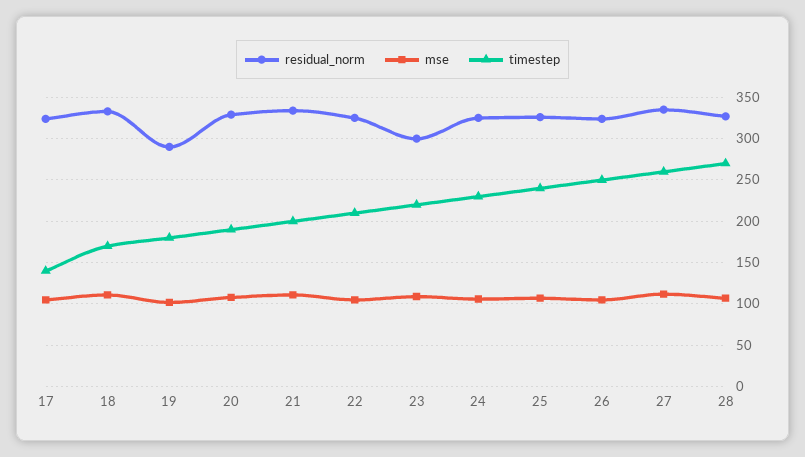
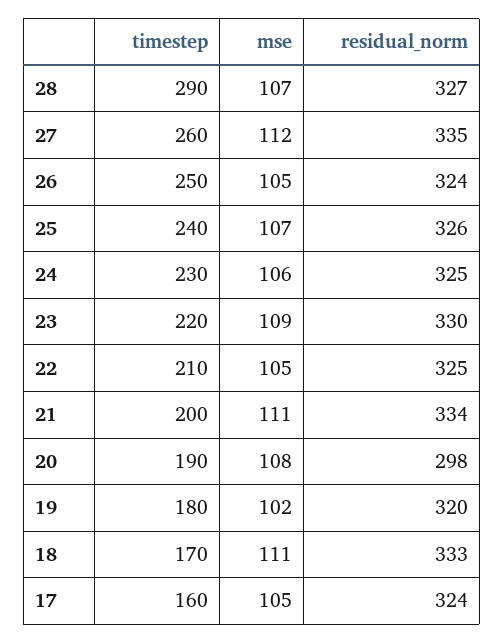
  {
    "residual_norm": {
      "17": 324,
      "18": 333,
-     "19": 290,
+     "19": 320,
-     "20": 330,
+     "20": 298,
      "21": 334,
      "22": 325,
-     "23": 300,
+     "23": 330,
      "24": 325,
      "25": 326,
      "26": 324,
      "27": 335,
      "28": 327
    },
    "mse": {
      "17": 105,
      "18": 111,
      "19": 102,
      "20": 108,
      "21": 111,
      "22": 105,
      "23": 109,
      "24": 106,
      "25": 107,
      "26": 105,
      "27": 112,
      "28": 107
    },
    "timestep": {
-     "17": 140,
+     "17": 160,
      "18": 170,
      "19": 180,
      "20": 190,
      "21": 200,
      "22": 210,
      "23": 220,
      "24": 230,
      "25": 240,
      "26": 250,
      "27": 260,
-     "28": 270
+     "28": 290
    }
  }

